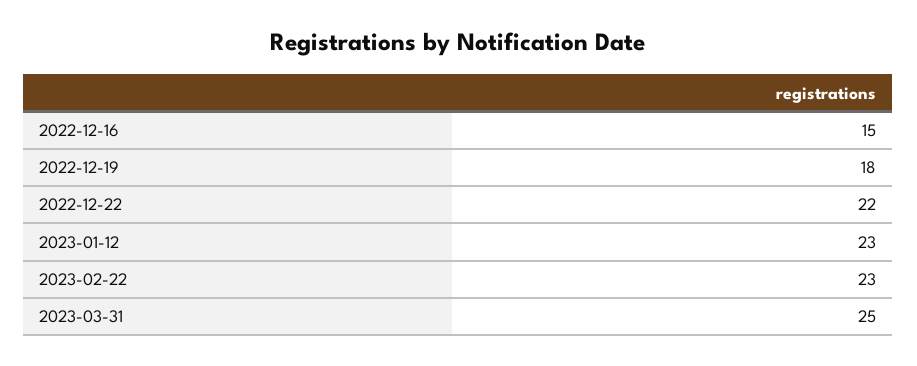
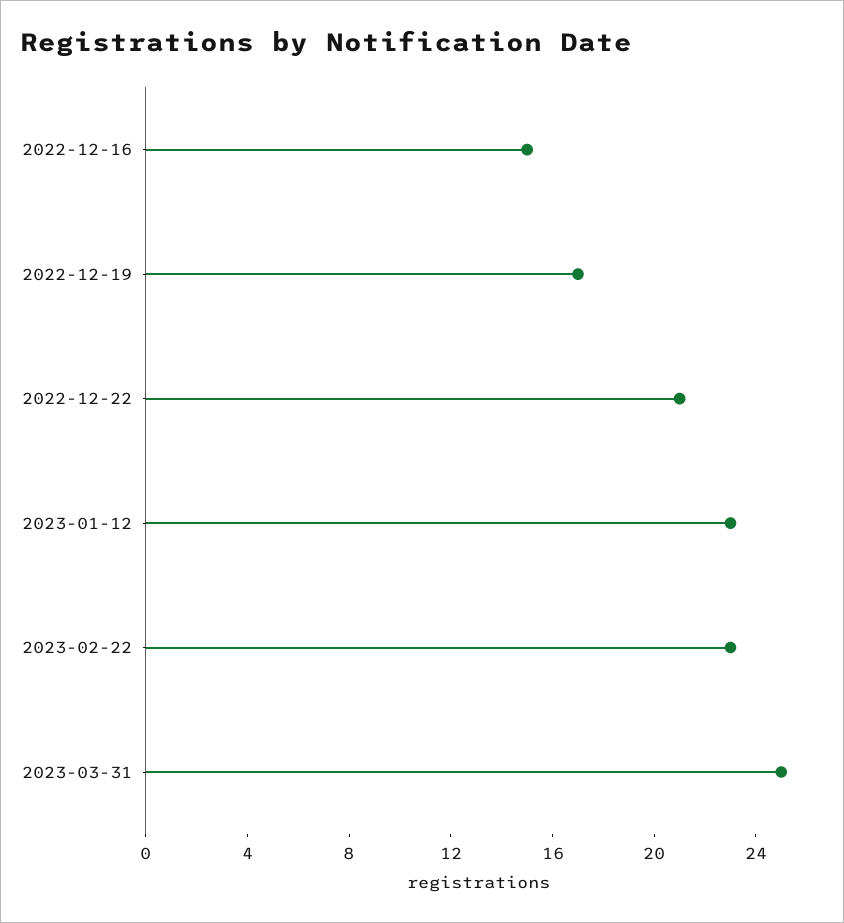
  {
    "2022-12-16": 15,
-   "2022-12-19": 18,
+   "2022-12-19": 17,
-   "2022-12-22": 22,
+   "2022-12-22": 21,
    "2023-01-12": 23,
    "2023-02-22": 23,
    "2023-03-31": 25
  }

